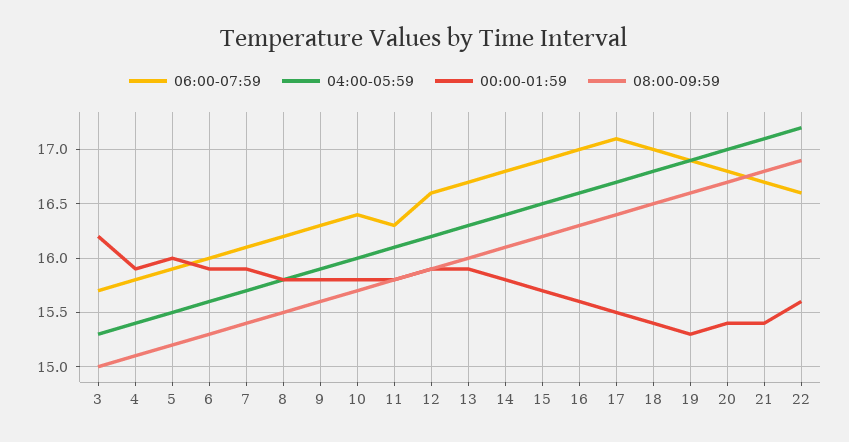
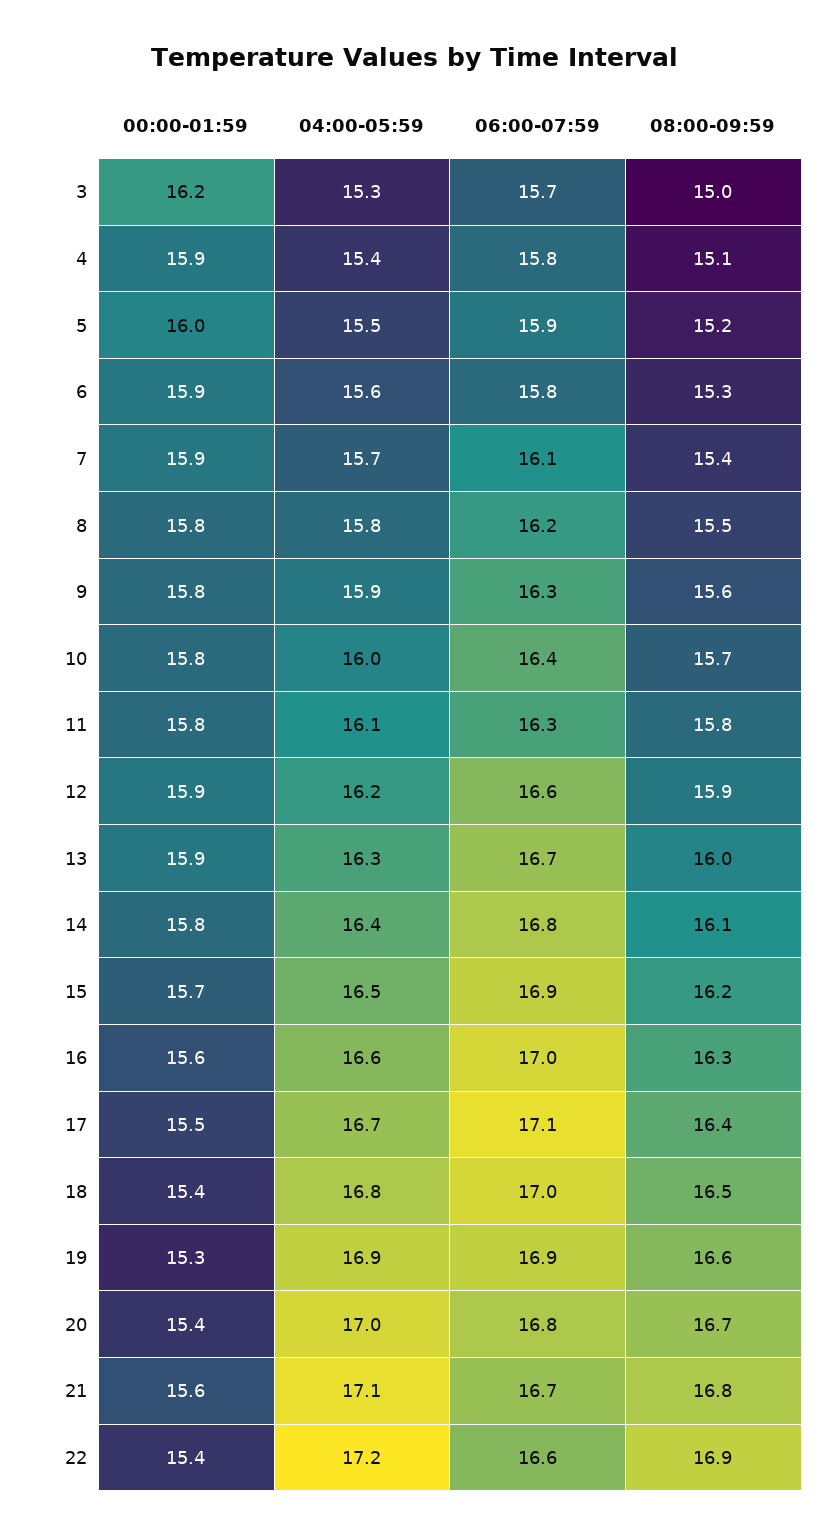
  {
    "06:00-07:59": {
      "3": 15.7,
      "4": 15.8,
      "5": 15.9,
-     "6": 16,
+     "6": 15.8,
      "7": 16.1,
      "8": 16.2,
      "9": 16.3,
      "10": 16.4,
      "11": 16.3,
      "12": 16.6,
      "13": 16.7,
      "14": 16.8,
      "15": 16.9,
      "16": 17,
      "17": 17.1,
      "18": 17,
      "19": 16.9,
      "20": 16.8,
      "21": 16.7,
      "22": 16.6
    },
    "04:00-05:59": {
      "3": 15.3,
      "4": 15.4,
      "5": 15.5,
      "6": 15.6,
      "7": 15.7,
      "8": 15.8,
      "9": 15.9,
      "10": 16,
      "11": 16.1,
      "12": 16.2,
      "13": 16.3,
      "14": 16.4,
      "15": 16.5,
      "16": 16.6,
      "17": 16.7,
      "18": 16.8,
      "19": 16.9,
      "20": 17,
      "21": 17.1,
      "22": 17.2
    },
    "00:00-01:59": {
      "3": 16.2,
      "4": 15.9,
      "5": 16,
      "6": 15.9,
      "7": 15.9,
      "8": 15.8,
      "9": 15.8,
      "10": 15.8,
      "11": 15.8,
      "12": 15.9,
      "13": 15.9,
      "14": 15.8,
      "15": 15.7,
      "16": 15.6,
      "17": 15.5,
      "18": 15.4,
      "19": 15.3,
      "20": 15.4,
-     "21": 15.4,
+     "21": 15.6,
-     "22": 15.6
+     "22": 15.4
    },
    "08:00-09:59": {
      "3": 15,
      "4": 15.1,
      "5": 15.2,
      "6": 15.3,
      "7": 15.4,
      "8": 15.5,
      "9": 15.6,
      "10": 15.7,
      "11": 15.8,
      "12": 15.9,
      "13": 16,
      "14": 16.1,
      "15": 16.2,
      "16": 16.3,
      "17": 16.4,
      "18": 16.5,
      "19": 16.6,
      "20": 16.7,
      "21": 16.8,
      "22": 16.9
    }
  }

